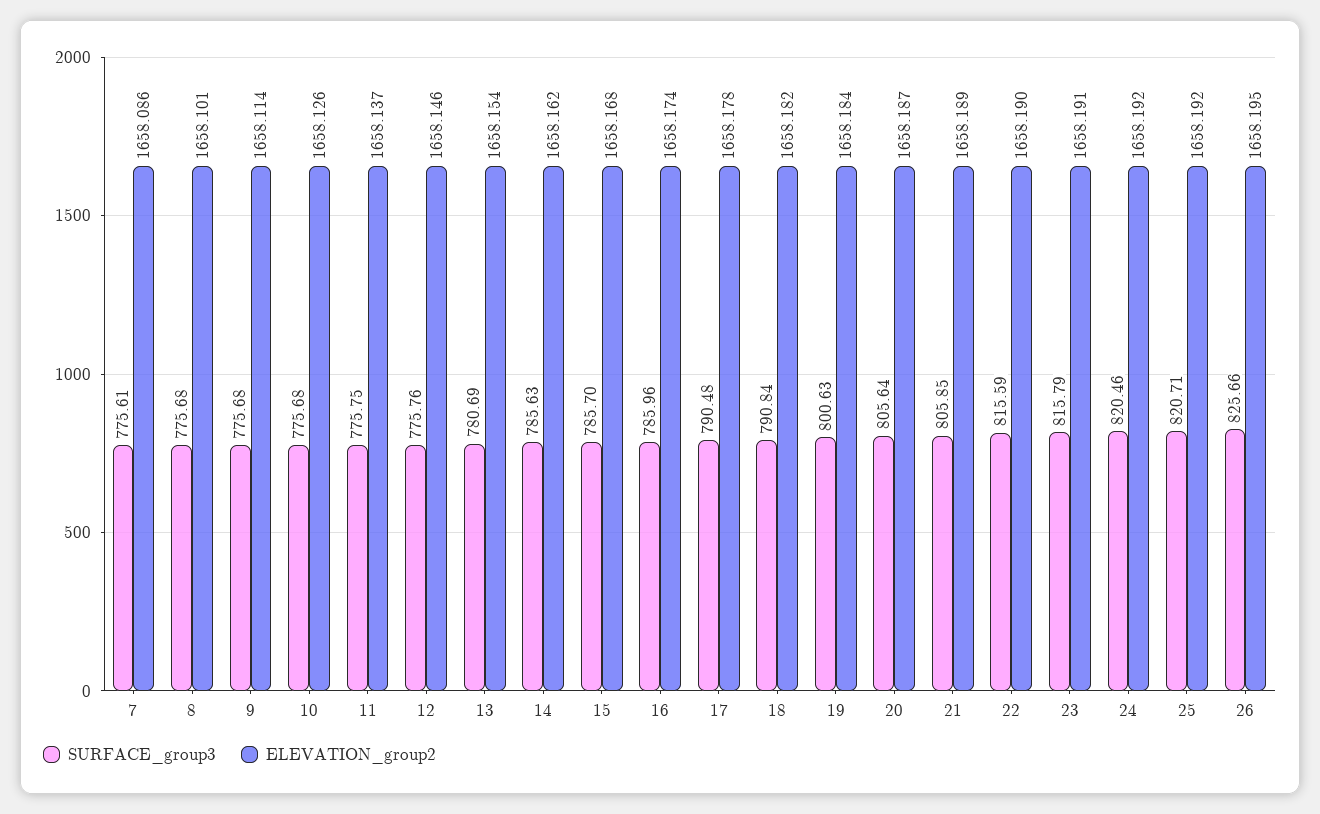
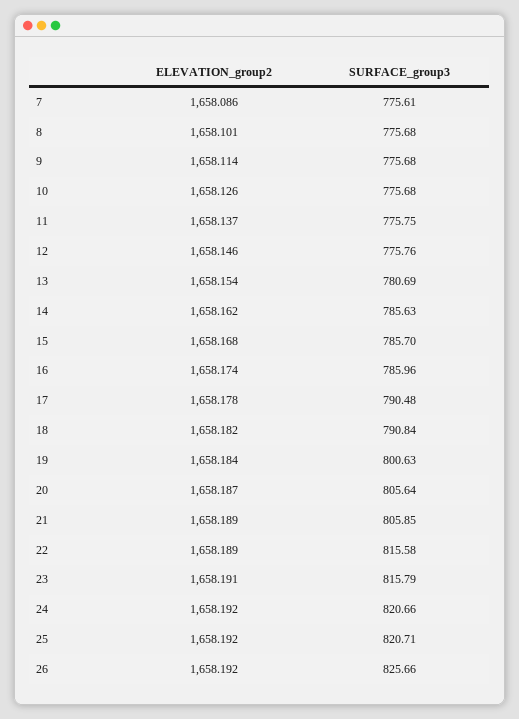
  {
    "SURFACE_group3": {
      "7": 775.61,
      "8": 775.68,
      "9": 775.68,
      "10": 775.68,
      "11": 775.75,
      "12": 775.76,
      "13": 780.69,
      "14": 785.63,
      "15": 785.7,
      "16": 785.96,
      "17": 790.48,
      "18": 790.84,
      "19": 800.63,
      "20": 805.64,
      "21": 805.85,
-     "22": 815.59,
+     "22": 815.58,
      "23": 815.79,
-     "24": 820.46,
+     "24": 820.66,
      "25": 820.71,
      "26": 825.66
    },
    "ELEVATION_group2": {
      "7": 1658.086,
      "8": 1658.101,
      "9": 1658.114,
      "10": 1658.126,
      "11": 1658.137,
      "12": 1658.146,
      "13": 1658.154,
      "14": 1658.162,
      "15": 1658.168,
      "16": 1658.174,
      "17": 1658.178,
      "18": 1658.182,
      "19": 1658.184,
      "20": 1658.187,
      "21": 1658.189,
-     "22": 1658.19,
+     "22": 1658.189,
      "23": 1658.191,
      "24": 1658.192,
      "25": 1658.192,
-     "26": 1658.195
+     "26": 1658.192
    }
  }

